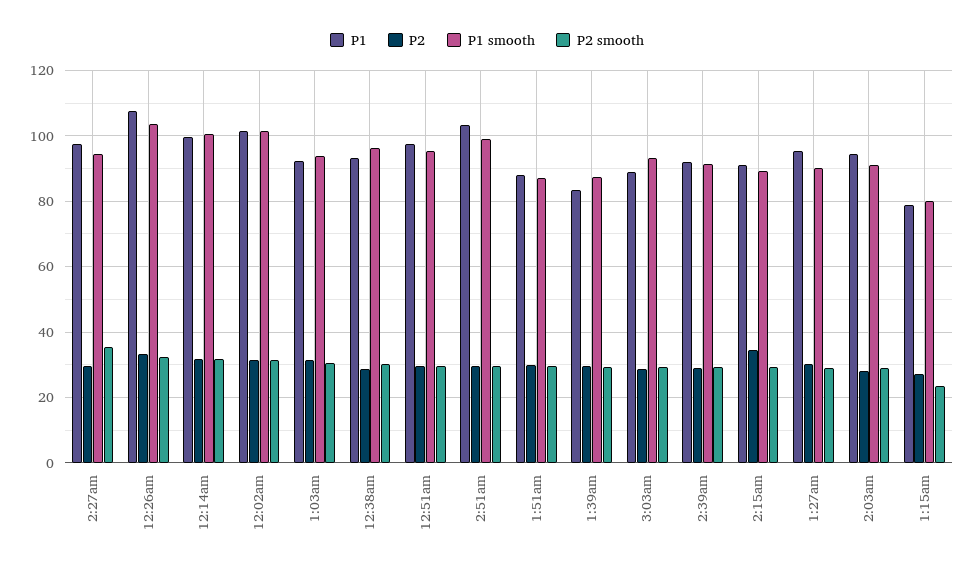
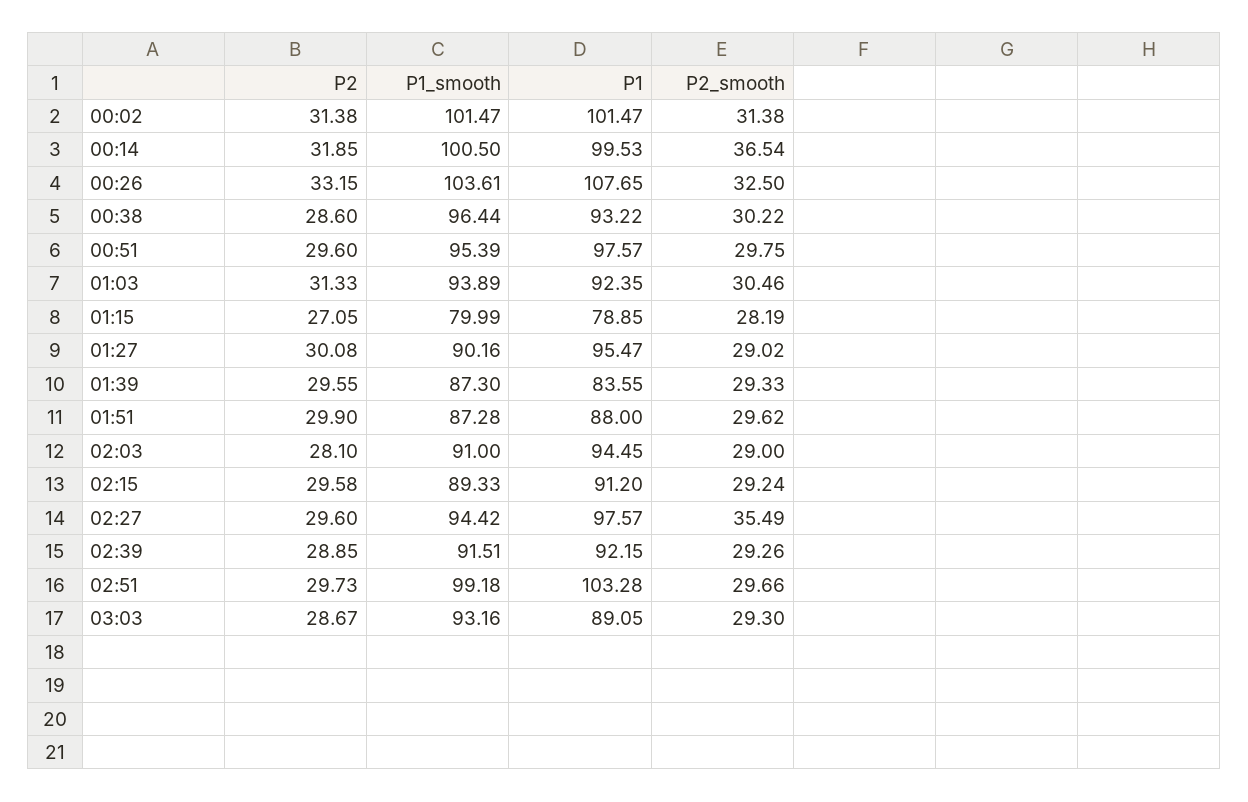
  {
    "P1": {
      "2:27am": 97.57,
      "12:26am": 107.65,
      "12:14am": 99.53,
      "12:02am": 101.47,
      "1:03am": 92.35,
      "12:38am": 93.22,
      "12:51am": 97.57,
      "2:51am": 103.28,
      "1:51am": 88,
      "1:39am": 83.55,
      "3:03am": 89.05,
      "2:39am": 92.15,
      "2:15am": 91.2,
      "1:27am": 95.47,
      "2:03am": 94.45,
      "1:15am": 78.85
    },
    "P2": {
      "2:27am": 29.6,
      "12:26am": 33.15,
      "12:14am": 31.85,
      "12:02am": 31.38,
      "1:03am": 31.33,
      "12:38am": 28.6,
      "12:51am": 29.6,
      "2:51am": 29.73,
      "1:51am": 29.9,
      "1:39am": 29.55,
      "3:03am": 28.67,
      "2:39am": 28.85,
-     "2:15am": 34,
+     "2:15am": 29.58,
      "1:27am": 30.08,
      "2:03am": 28.1,
      "1:15am": 27.05
    },
    "P1 smooth": {
      "2:27am": 94.42,
      "12:26am": 103.61,
      "12:14am": 100.5,
      "12:02am": 101.47,
      "1:03am": 93.89,
      "12:38am": 96.44,
      "12:51am": 95.39,
      "2:51am": 99.18,
      "1:51am": 87.28,
      "1:39am": 87.3,
      "3:03am": 93.16,
      "2:39am": 91.51,
      "2:15am": 89.33,
      "1:27am": 90.16,
      "2:03am": 91,
      "1:15am": 79.99
    },
    "P2 smooth": {
      "2:27am": 35.49,
      "12:26am": 32.5,
-     "12:14am": 32,
+     "12:14am": 36.54,
      "12:02am": 31.38,
      "1:03am": 30.46,
      "12:38am": 30.22,
      "12:51am": 29.75,
      "2:51am": 29.66,
      "1:51am": 29.62,
      "1:39am": 29.33,
      "3:03am": 29.3,
      "2:39am": 29.26,
      "2:15am": 29.24,
      "1:27am": 29.02,
      "2:03am": 29,
-     "1:15am": 24
+     "1:15am": 28.19
    }
  }

